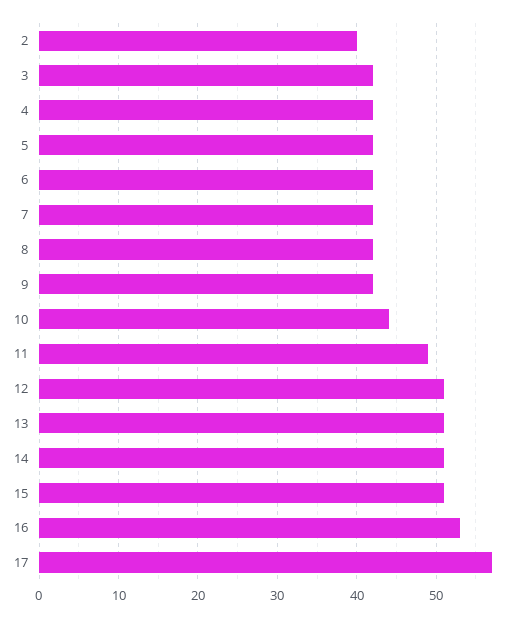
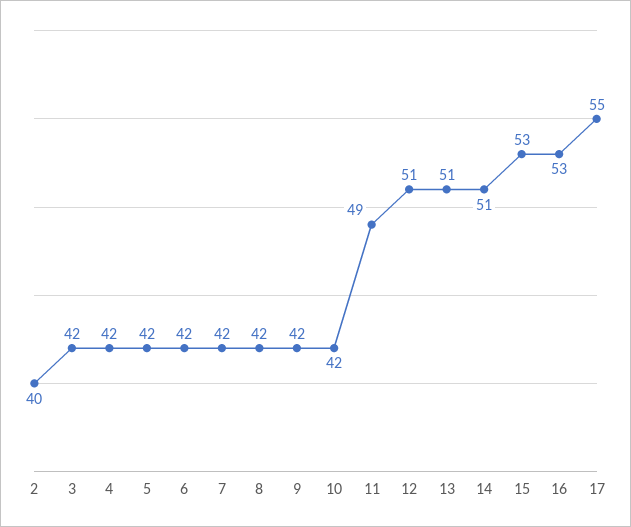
  {
    "2": 40,
    "3": 42,
    "4": 42,
    "5": 42,
    "6": 42,
    "7": 42,
    "8": 42,
    "9": 42,
-   "10": 44,
+   "10": 42,
    "11": 49,
    "12": 51,
    "13": 51,
    "14": 51,
-   "15": 51,
+   "15": 53,
    "16": 53,
-   "17": 57
+   "17": 55
  }

